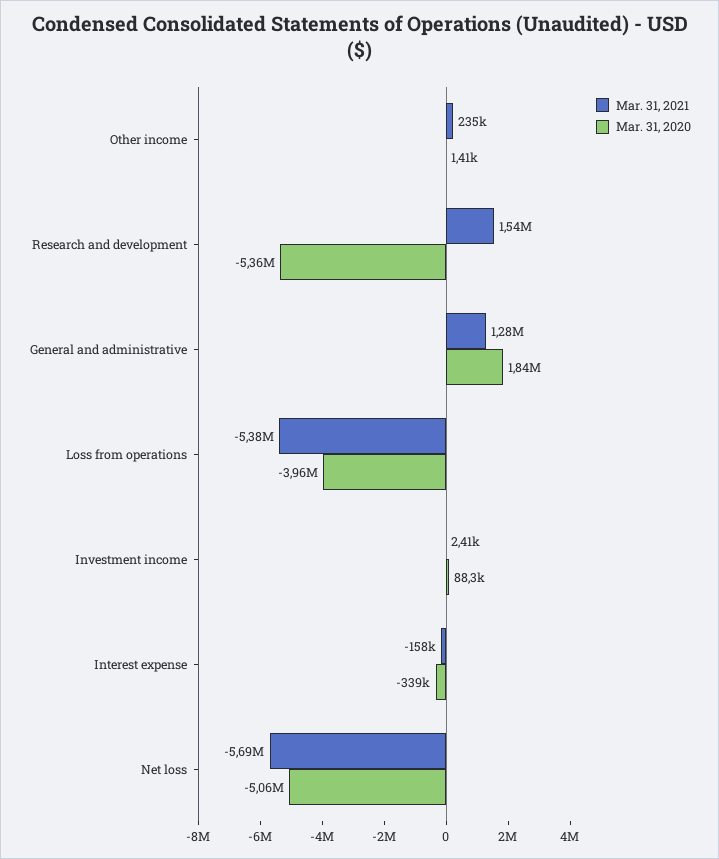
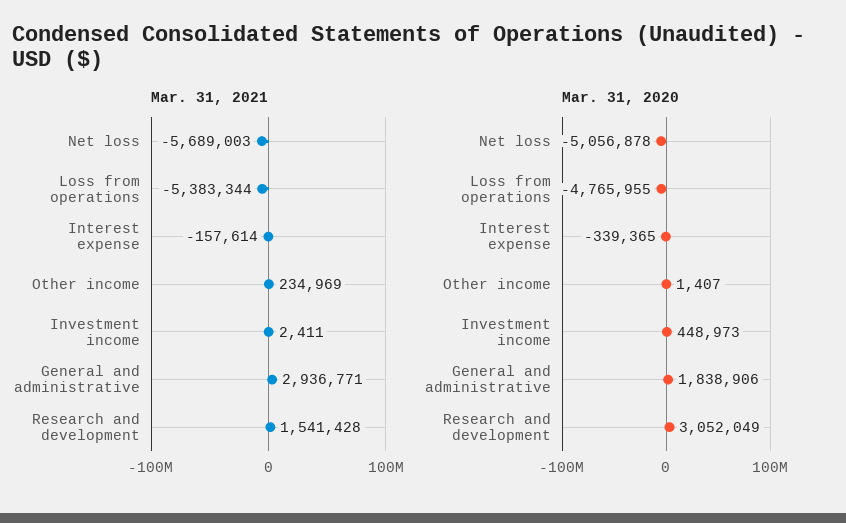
  {
    "Mar. 31, 2021": {
      "Other income": 234969,
      "Research and development": 1541428,
-     "General and administrative": 1280000,
+     "General and administrative": 2936771,
      "Loss from operations": -5383344,
      "Investment income": 2411,
      "Interest expense": -157614,
      "Net loss": -5689003
    },
    "Mar. 31, 2020": {
      "Other income": 1407,
-     "Research and development": -5360000,
+     "Research and development": 3052049,
      "General and administrative": 1838906,
-     "Loss from operations": -3960000,
+     "Loss from operations": -4765955,
-     "Investment income": 88300,
+     "Investment income": 448973,
      "Interest expense": -339365,
      "Net loss": -5056878
    }
  }

